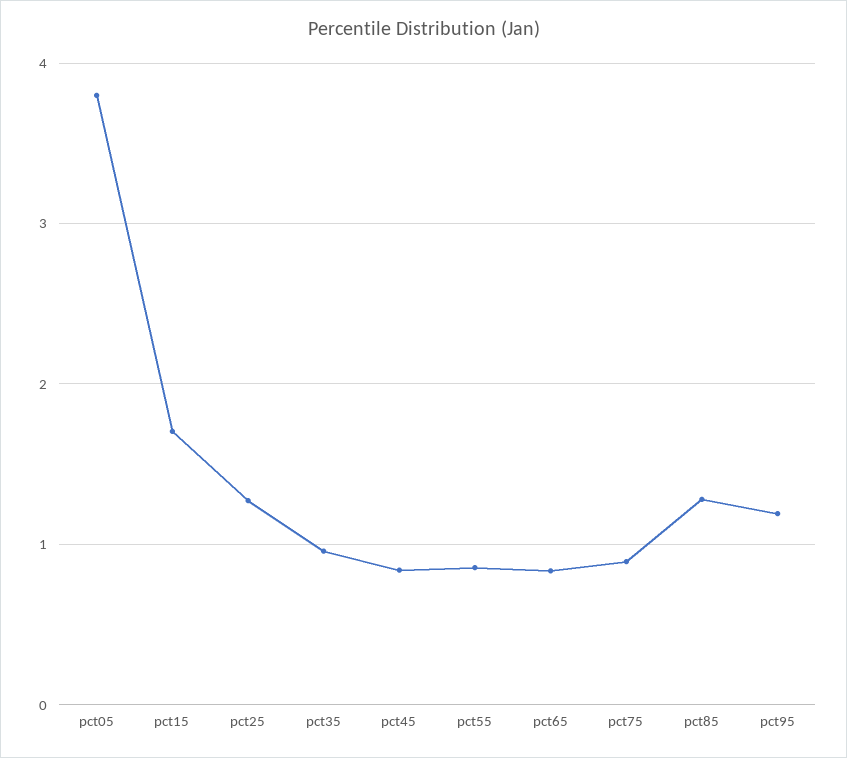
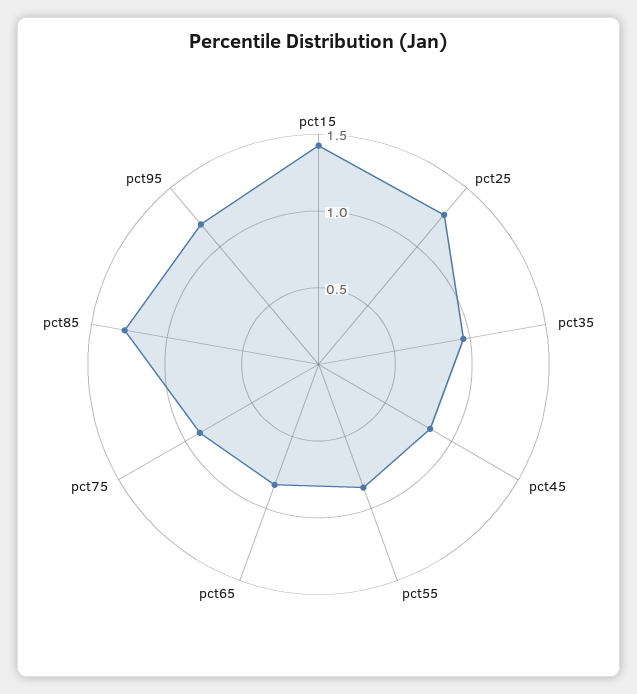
  {
-   "pct05": 3.8,
-   "pct15": 1.7,
+   "pct15": 1.4,
    "pct25": 1.3,
    "pct35": 1,
    "pct45": 0.8,
    "pct55": 0.9,
    "pct65": 0.8,
    "pct75": 0.9,
    "pct85": 1.3,
    "pct95": 1.2
  }

